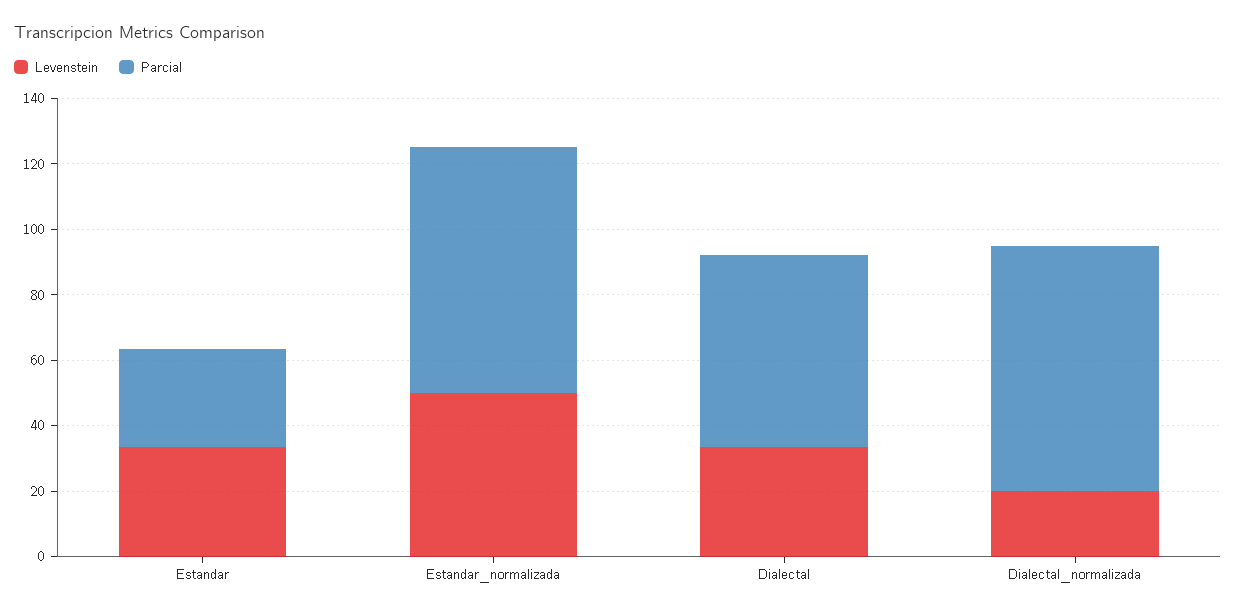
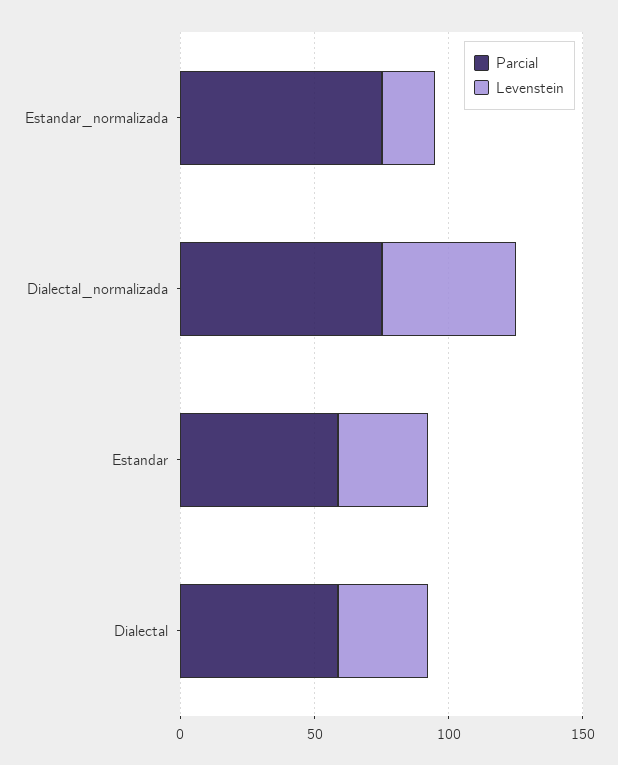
  {
    "Levenstein": {
      "Estandar": 35,
-     "Estandar_normalizada": 50,
+     "Estandar_normalizada": 20,
      "Dialectal": 35,
-     "Dialectal_normalizada": 20
+     "Dialectal_normalizada": 50
    },
    "Parcial": {
-     "Estandar": 30,
+     "Estandar": 60,
      "Estandar_normalizada": 75,
      "Dialectal": 60,
      "Dialectal_normalizada": 75
    }
  }

